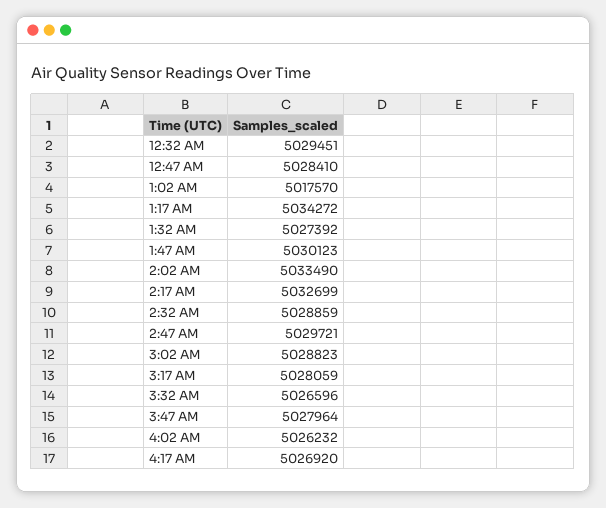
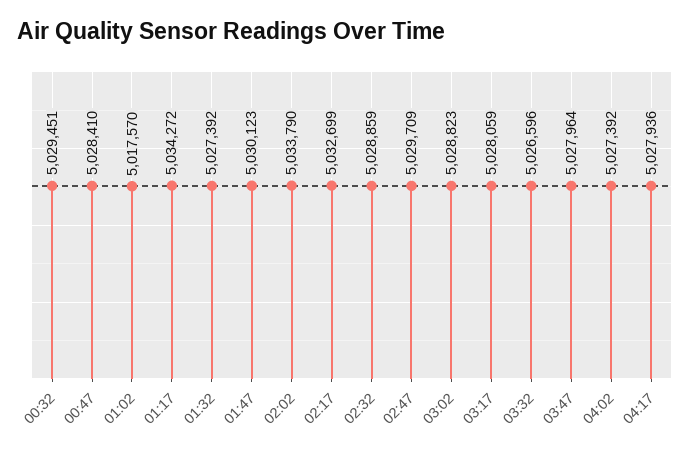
  {
    "12:32 AM": 5029451,
    "12:47 AM": 5028410,
    "1:02 AM": 5017570,
    "1:17 AM": 5034272,
    "1:32 AM": 5027392,
    "1:47 AM": 5030123,
-   "2:02 AM": 5033490,
+   "2:02 AM": 5033790,
    "2:17 AM": 5032699,
    "2:32 AM": 5028859,
-   "2:47 AM": 5029721,
+   "2:47 AM": 5029709,
    "3:02 AM": 5028823,
    "3:17 AM": 5028059,
    "3:32 AM": 5026596,
    "3:47 AM": 5027964,
-   "4:02 AM": 5026232,
+   "4:02 AM": 5027392,
-   "4:17 AM": 5026920
+   "4:17 AM": 5027936
  }

